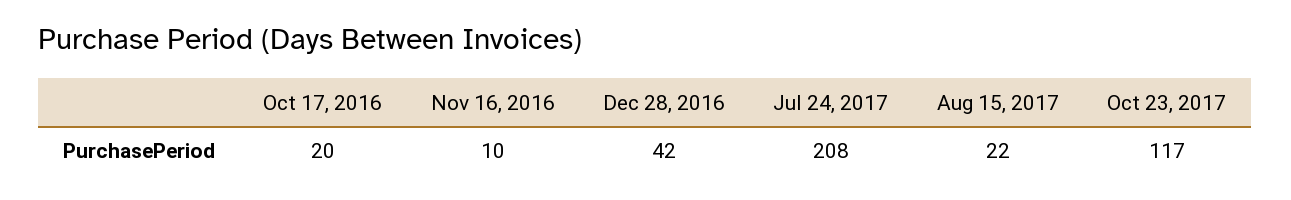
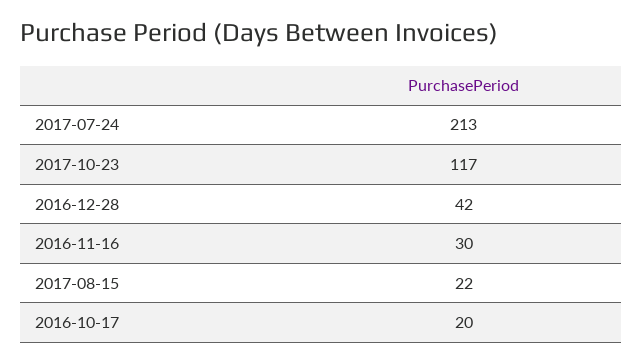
  {
    "Oct 17, 2016": 20,
-   "Nov 16, 2016": 10,
+   "Nov 16, 2016": 30,
    "Dec 28, 2016": 42,
-   "Jul 24, 2017": 208,
+   "Jul 24, 2017": 213,
    "Aug 15, 2017": 22,
    "Oct 23, 2017": 117
  }

